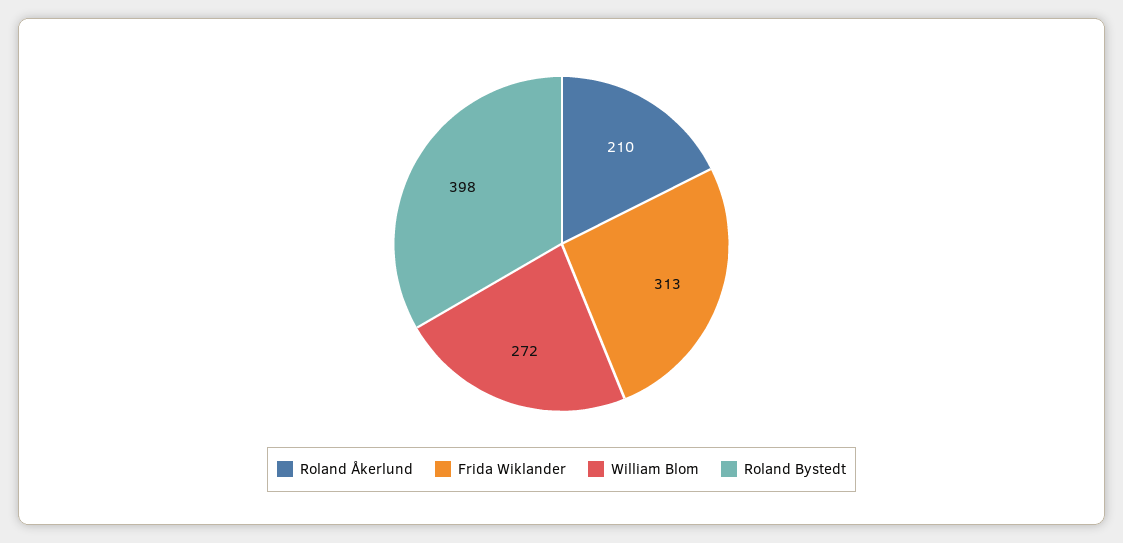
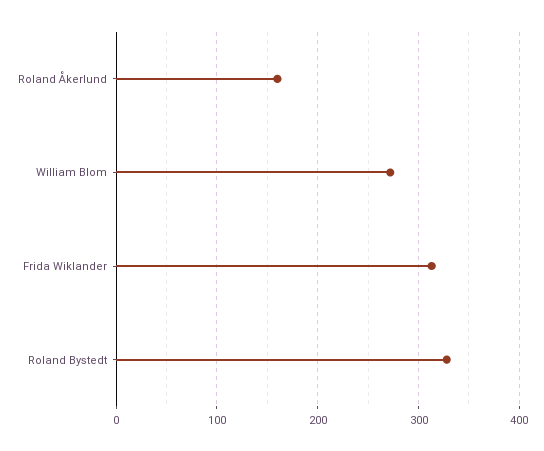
  {
-   "Roland Åkerlund": 210,
+   "Roland Åkerlund": 160,
    "Frida Wiklander": 313,
    "William Blom": 272,
-   "Roland Bystedt": 398
+   "Roland Bystedt": 330
  }

